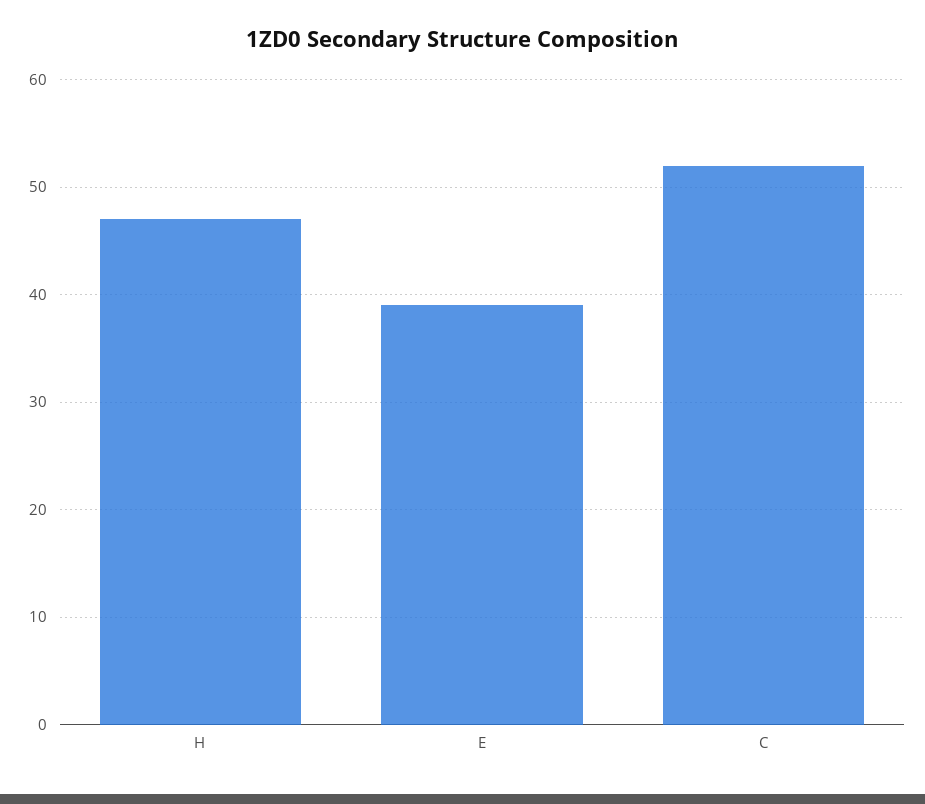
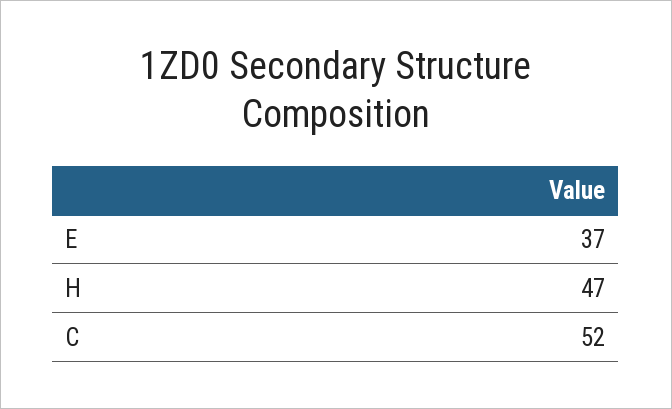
  {
    "H": 47,
-   "E": 39,
+   "E": 37,
    "C": 52
  }

